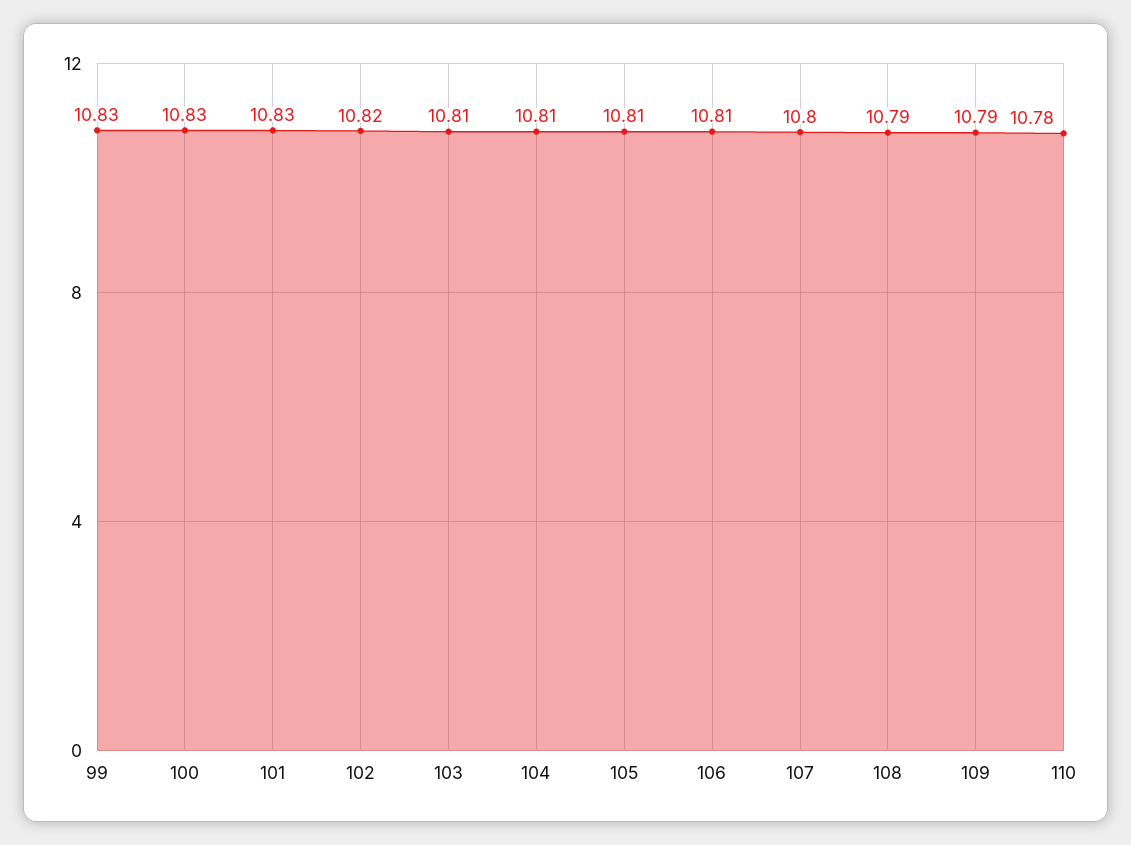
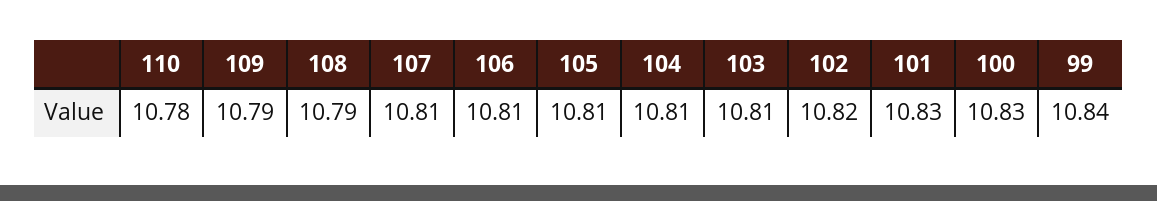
  {
-   "99": 10.83,
+   "99": 10.84,
    "100": 10.83,
    "101": 10.83,
    "102": 10.82,
    "103": 10.81,
    "104": 10.81,
    "105": 10.81,
    "106": 10.81,
-   "107": 10.8,
+   "107": 10.81,
    "108": 10.79,
    "109": 10.79,
    "110": 10.78
  }

